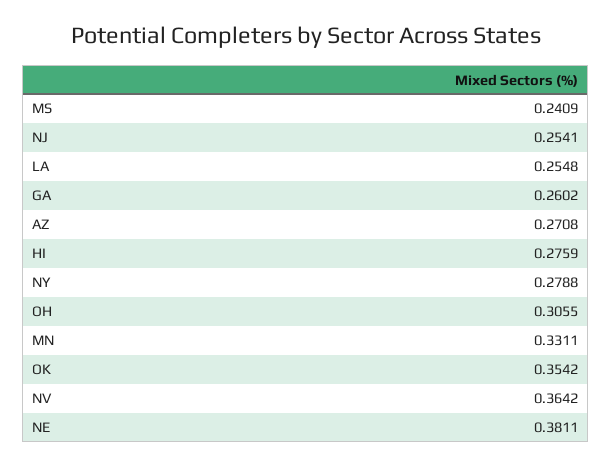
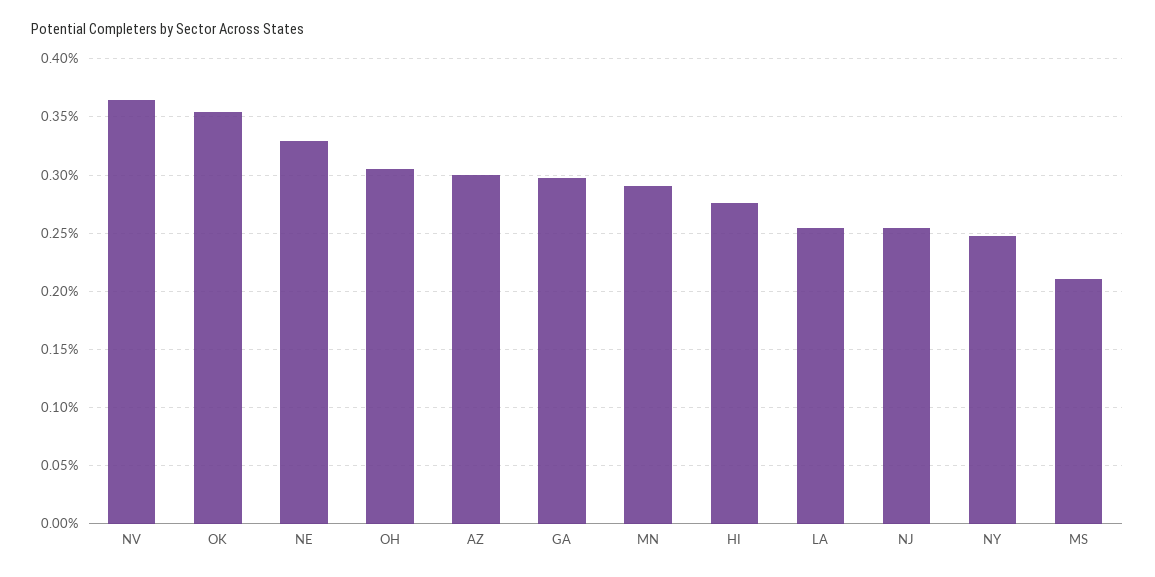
  {
-   "MS": 0.2409,
+   "MS": 0.21,
    "NJ": 0.2541,
    "LA": 0.2548,
-   "GA": 0.2602,
+   "GA": 0.3,
-   "AZ": 0.2708,
+   "AZ": 0.3,
    "HI": 0.2759,
-   "NY": 0.2788,
+   "NY": 0.25,
    "OH": 0.3055,
-   "MN": 0.3311,
+   "MN": 0.29,
    "OK": 0.3542,
    "NV": 0.3642,
-   "NE": 0.3811
+   "NE": 0.33
  }

